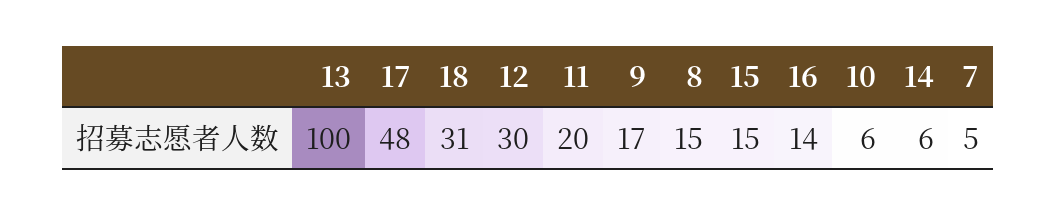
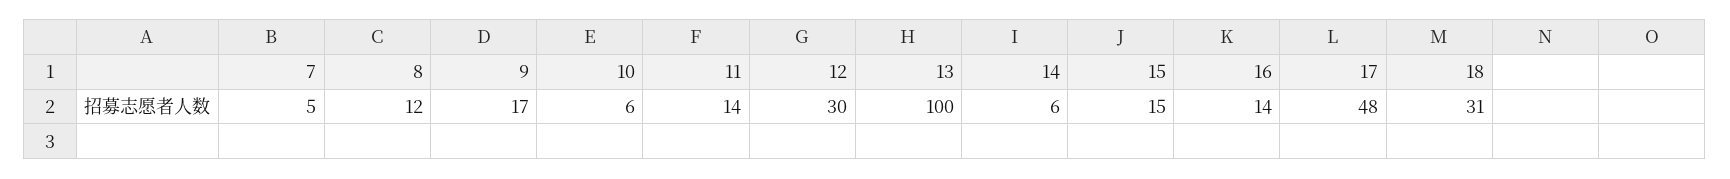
  {
    "13": 100,
    "17": 48,
    "18": 31,
    "12": 30,
-   "11": 20,
+   "11": 14,
    "9": 17,
-   "8": 15,
+   "8": 12,
    "15": 15,
    "16": 14,
    "10": 6,
    "14": 6,
    "7": 5
  }

